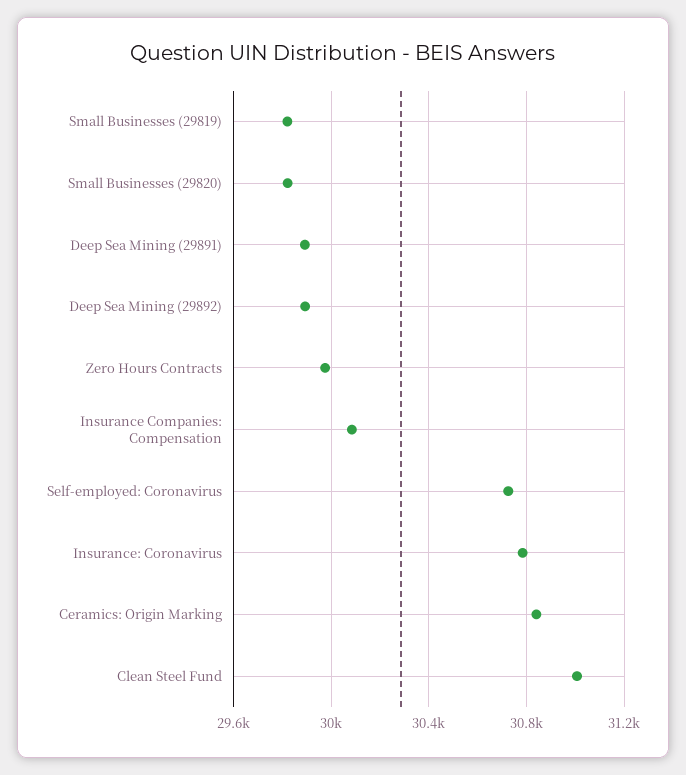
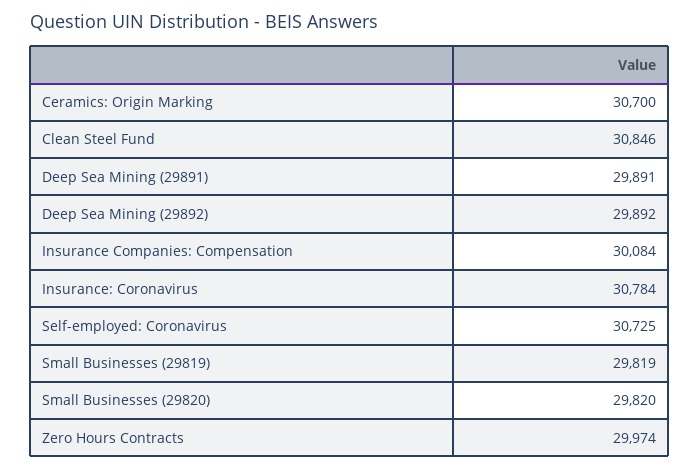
  {
    "Small Businesses (29819)": 29819,
    "Small Businesses (29820)": 29820,
    "Deep Sea Mining (29891)": 29891,
    "Deep Sea Mining (29892)": 29892,
    "Zero Hours Contracts": 29974,
    "Insurance Companies: Compensation": 30084,
    "Self-employed: Coronavirus": 30725,
    "Insurance: Coronavirus": 30784,
-   "Ceramics: Origin Marking": 30850,
+   "Ceramics: Origin Marking": 30700,
-   "Clean Steel Fund": 31000
+   "Clean Steel Fund": 30846
  }

